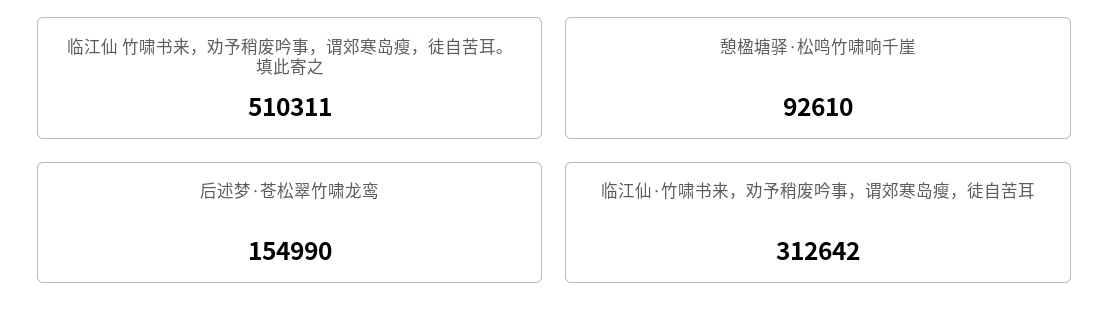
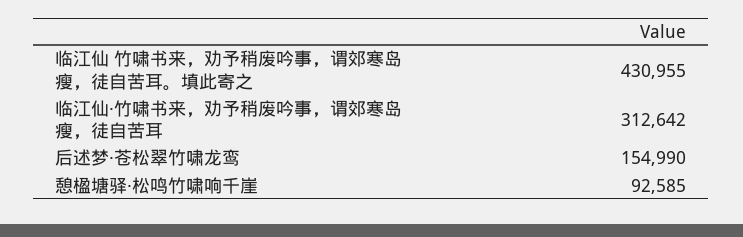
  {
-   "临江仙 竹啸书来，劝予稍废吟事，谓郊寒岛瘦，徒自苦耳。填此寄之": 510311,
+   "临江仙 竹啸书来，劝予稍废吟事，谓郊寒岛瘦，徒自苦耳。填此寄之": 430955,
-   "憩楹塘驿·松鸣竹啸响千崖": 92610,
+   "憩楹塘驿·松鸣竹啸响千崖": 92585,
    "后述梦·苍松翠竹啸龙鸾": 154990,
    "临江仙·竹啸书来，劝予稍废吟事，谓郊寒岛瘦，徒自苦耳": 312642
  }

